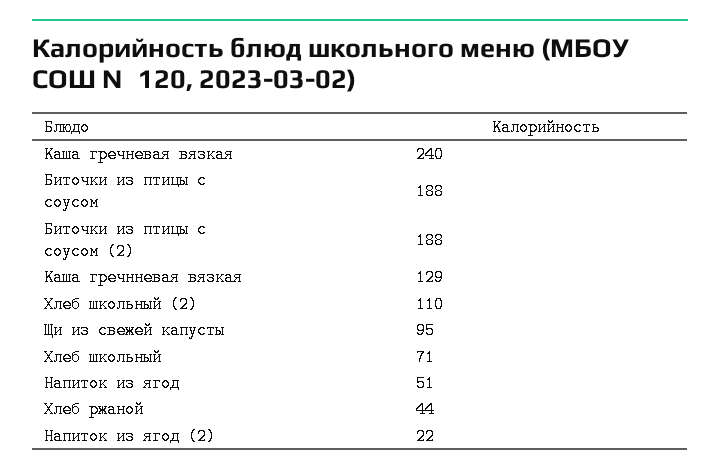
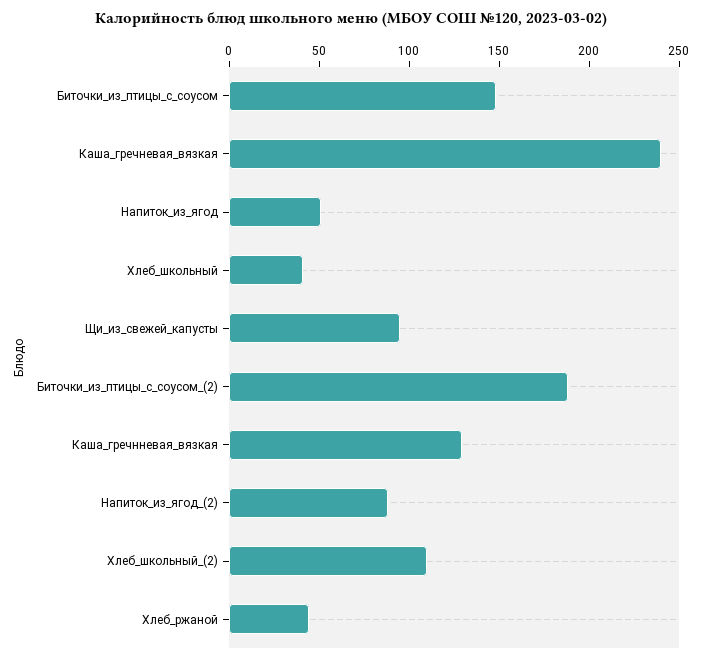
  {
    "Каша гречневая вязкая": 240,
-   "Биточки из птицы с соусом": 188,
+   "Биточки из птицы с соусом": 150,
    "Биточки из птицы с соусом (2)": 188,
    "Каша гречнневая вязкая": 129,
    "Хлеб школьный (2)": 110,
    "Щи из свежей капусты": 95,
-   "Хлеб школьный": 71,
+   "Хлеб школьный": 40,
    "Напиток из ягод": 51,
    "Хлеб ржаной": 44,
-   "Напиток из ягод (2)": 22
+   "Напиток из ягод (2)": 90
  }

